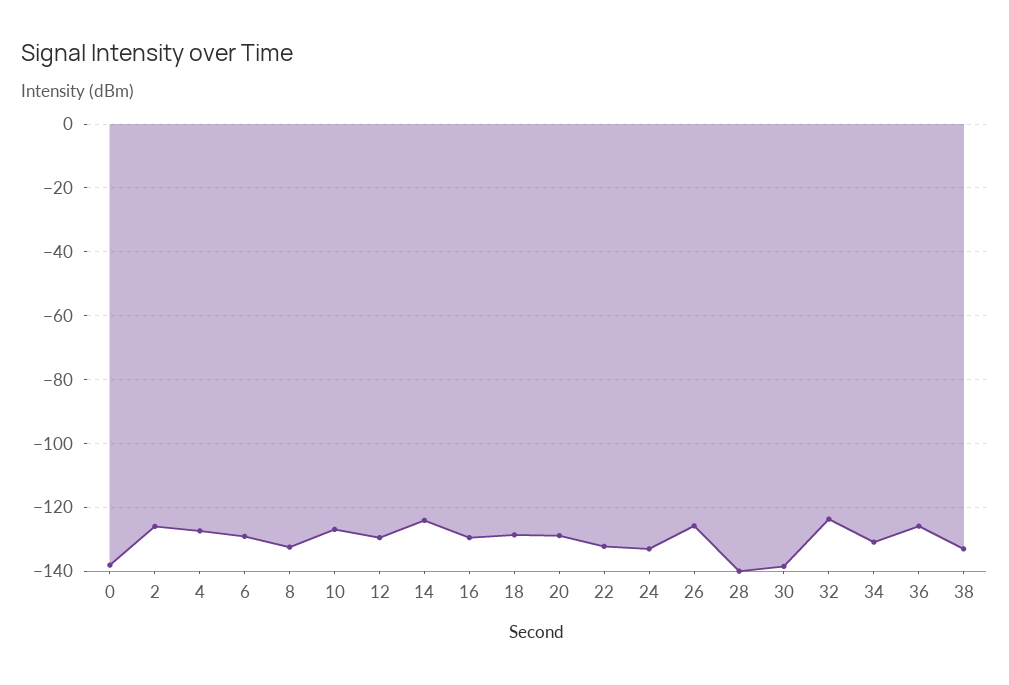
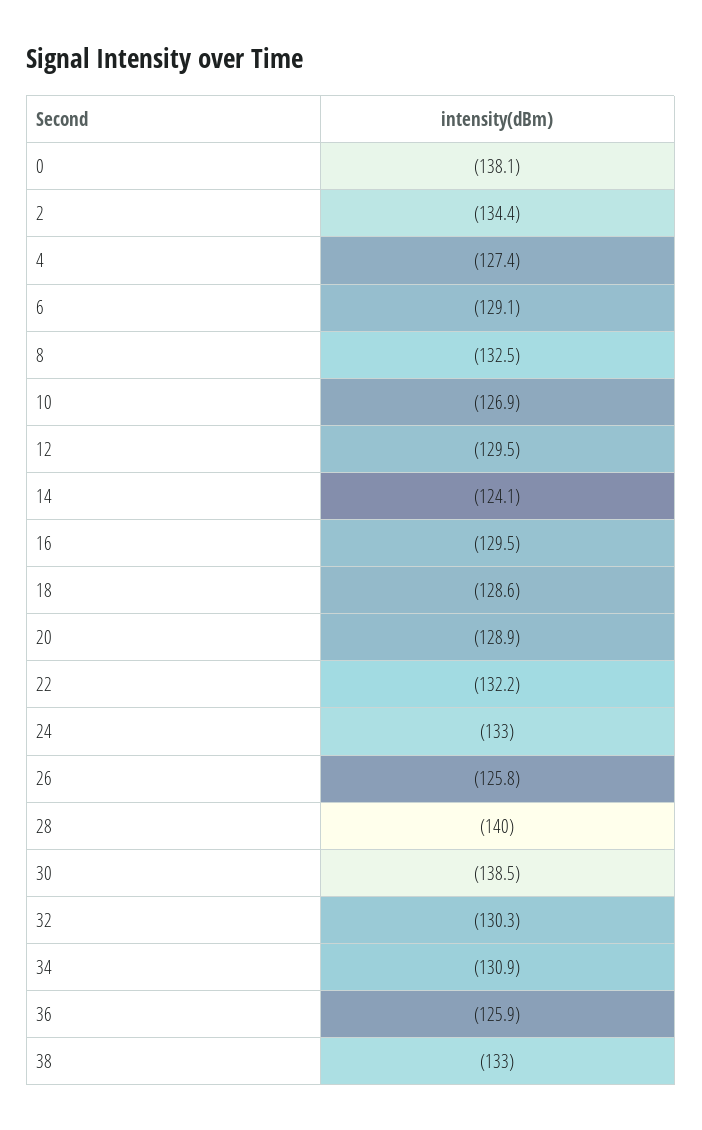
  {
    "0": -138.1,
-   "2": -126,
+   "2": -134.4,
    "4": -127.4,
    "6": -129.1,
    "8": -132.5,
    "10": -126.9,
    "12": -129.5,
    "14": -124.1,
    "16": -129.5,
    "18": -128.6,
    "20": -128.9,
    "22": -132.2,
    "24": -133,
    "26": -125.8,
    "28": -140,
    "30": -138.5,
-   "32": -124,
+   "32": -130.3,
    "34": -130.9,
    "36": -125.9,
    "38": -133
  }

